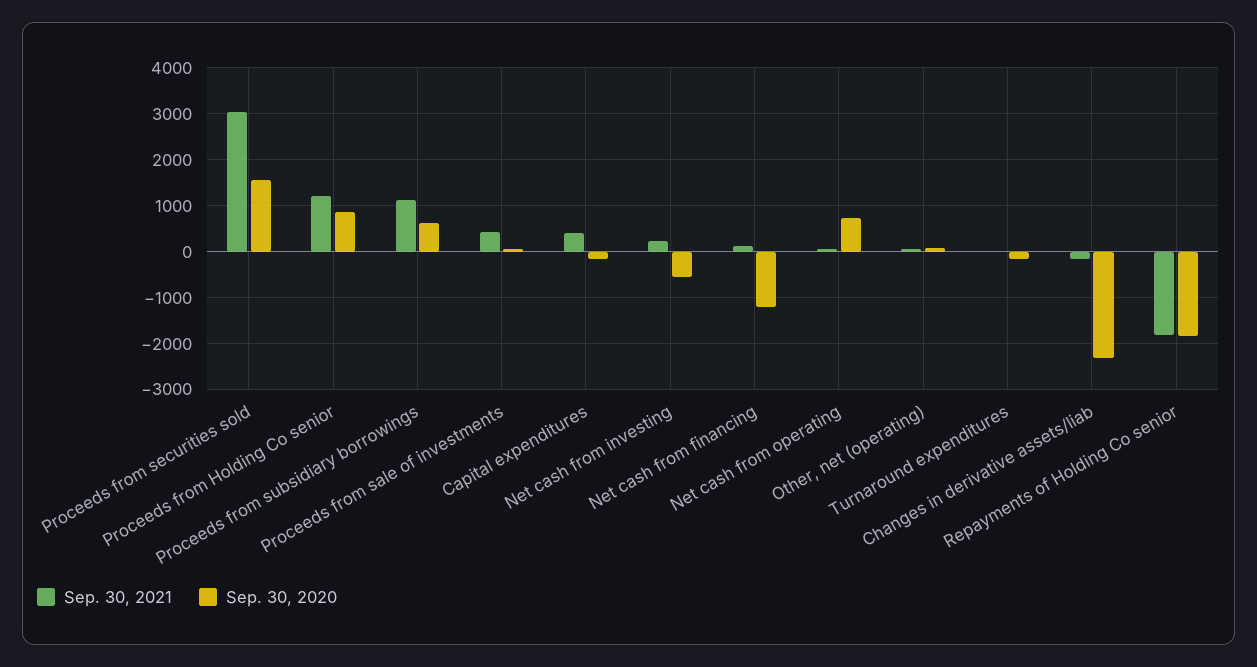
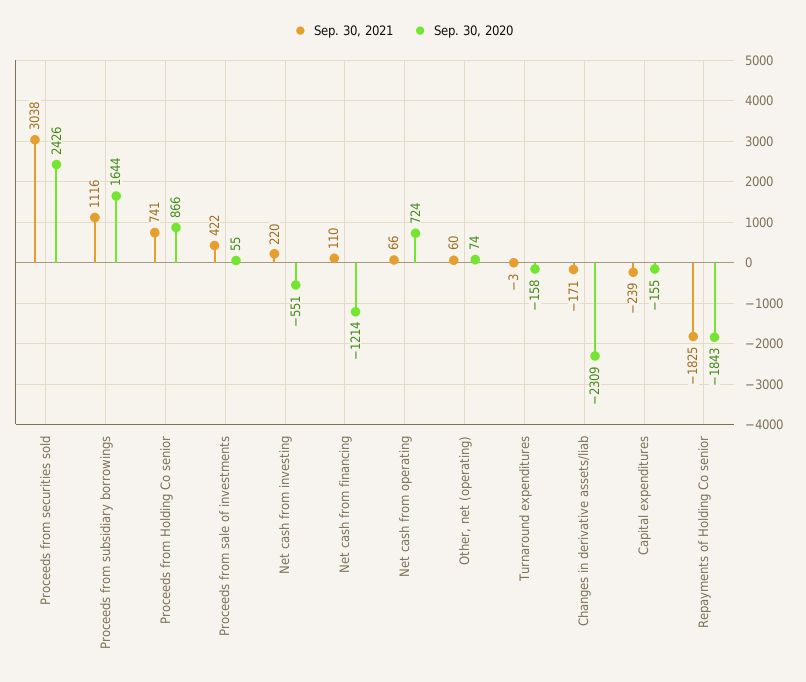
  {
    "Sep. 30, 2021": {
      "Proceeds from securities sold": 3038,
-     "Proceeds from Holding Co senior": 1200,
+     "Proceeds from Holding Co senior": 741,
      "Proceeds from subsidiary borrowings": 1116,
      "Proceeds from sale of investments": 422,
-     "Capital expenditures": 400,
+     "Capital expenditures": -239,
      "Net cash from investing": 220,
      "Net cash from financing": 110,
      "Net cash from operating": 66,
      "Other, net (operating)": 60,
      "Turnaround expenditures": -3,
      "Changes in derivative assets/liab": -171,
      "Repayments of Holding Co senior": -1825
    },
    "Sep. 30, 2020": {
-     "Proceeds from securities sold": 1600,
+     "Proceeds from securities sold": 2426,
      "Proceeds from Holding Co senior": 866,
-     "Proceeds from subsidiary borrowings": 600,
+     "Proceeds from subsidiary borrowings": 1644,
      "Proceeds from sale of investments": 55,
      "Capital expenditures": -155,
      "Net cash from investing": -551,
      "Net cash from financing": -1214,
      "Net cash from operating": 724,
      "Other, net (operating)": 74,
      "Turnaround expenditures": -158,
      "Changes in derivative assets/liab": -2309,
      "Repayments of Holding Co senior": -1843
    }
  }

